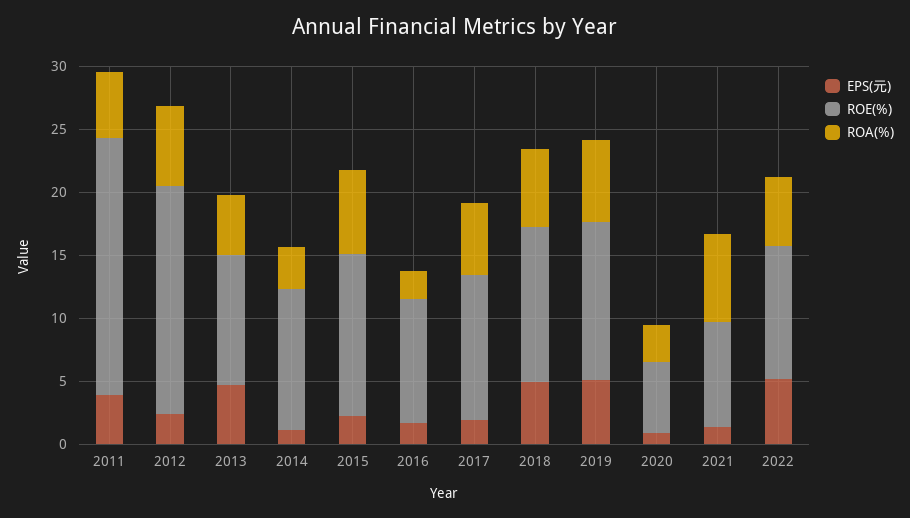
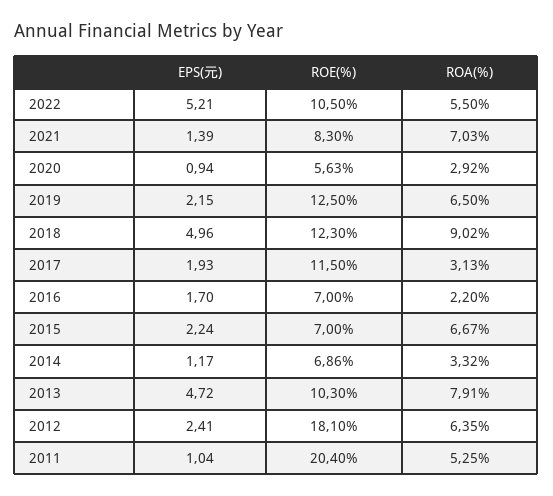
  {
    "EPS(元)": {
-     "2011": 4,
+     "2011": 1.04,
      "2012": 2.41,
      "2013": 4.72,
      "2014": 1.17,
      "2015": 2.24,
      "2016": 1.7,
      "2017": 1.93,
      "2018": 4.96,
-     "2019": 5,
+     "2019": 2.15,
      "2020": 0.94,
      "2021": 1.39,
      "2022": 5.21
    },
    "ROE(%)": {
      "2011": 20.4,
      "2012": 18.1,
      "2013": 10.3,
-     "2014": 11,
+     "2014": 6.86,
-     "2015": 13,
+     "2015": 7,
-     "2016": 10,
+     "2016": 7,
      "2017": 11.5,
      "2018": 12.3,
      "2019": 12.5,
      "2020": 5.63,
      "2021": 8.3,
      "2022": 10.5
    },
    "ROA(%)": {
      "2011": 5.25,
      "2012": 6.35,
-     "2013": 5,
+     "2013": 7.91,
      "2014": 3.32,
      "2015": 6.67,
      "2016": 2.2,
-     "2017": 6,
+     "2017": 3.13,
-     "2018": 6,
+     "2018": 9.02,
      "2019": 6.5,
      "2020": 2.92,
      "2021": 7.03,
      "2022": 5.5
    }
  }

